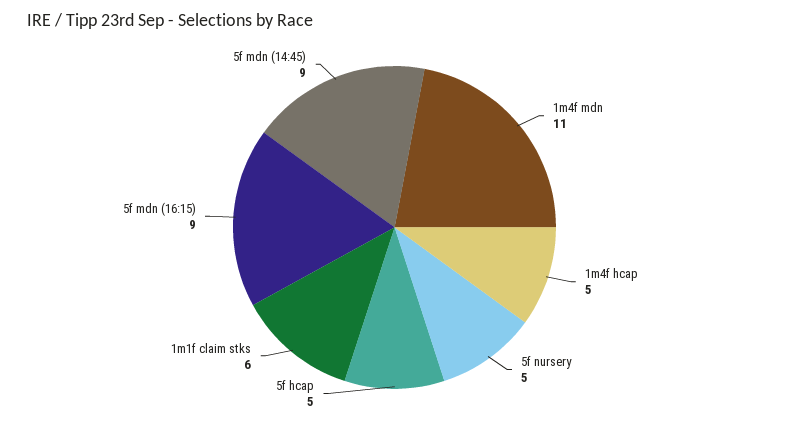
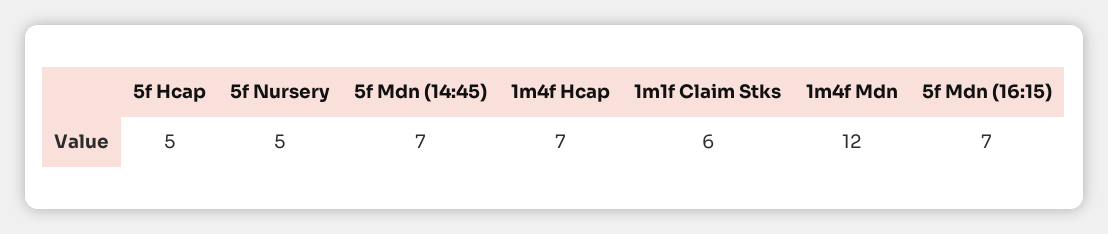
  {
-   "1m4f mdn": 11,
+   "1m4f mdn": 12,
-   "1m4f hcap": 5,
+   "1m4f hcap": 7,
    "5f nursery": 5,
    "5f hcap": 5,
    "1m1f claim stks": 6,
-   "5f mdn (16:15)": 9,
+   "5f mdn (16:15)": 7,
-   "5f mdn (14:45)": 9
+   "5f mdn (14:45)": 7
  }

